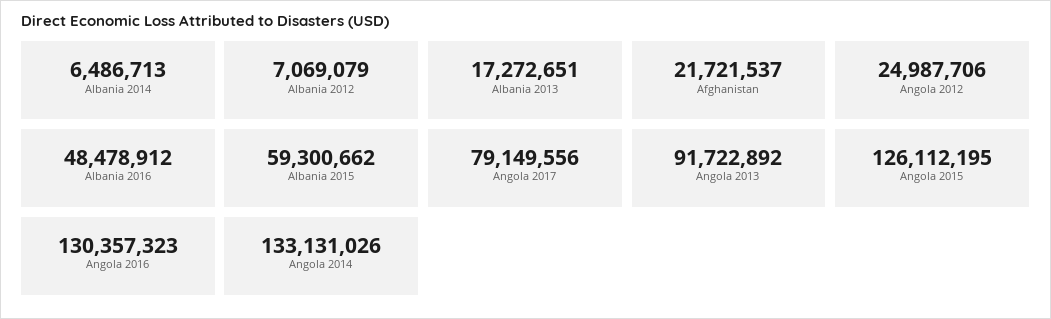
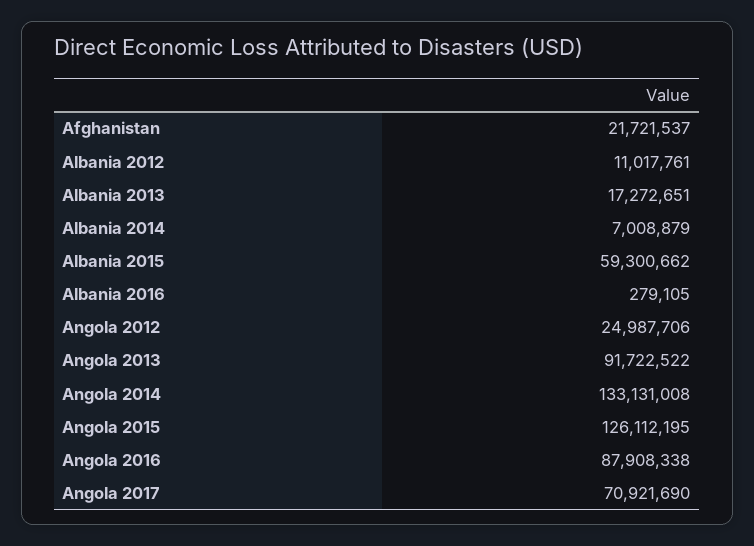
  {
-   "Albania 2014": 6486713,
+   "Albania 2014": 7008879,
-   "Albania 2012": 7069079,
+   "Albania 2012": 11017761,
    "Albania 2013": 17272651,
    "Afghanistan": 21721537,
    "Angola 2012": 24987706,
-   "Albania 2016": 48478912,
+   "Albania 2016": 279105,
    "Albania 2015": 59300662,
-   "Angola 2017": 79149556,
+   "Angola 2017": 70921690,
-   "Angola 2013": 91722892,
+   "Angola 2013": 91722522,
    "Angola 2015": 126112195,
-   "Angola 2016": 130357323,
+   "Angola 2016": 87908338,
-   "Angola 2014": 133131026
+   "Angola 2014": 133131008
  }

